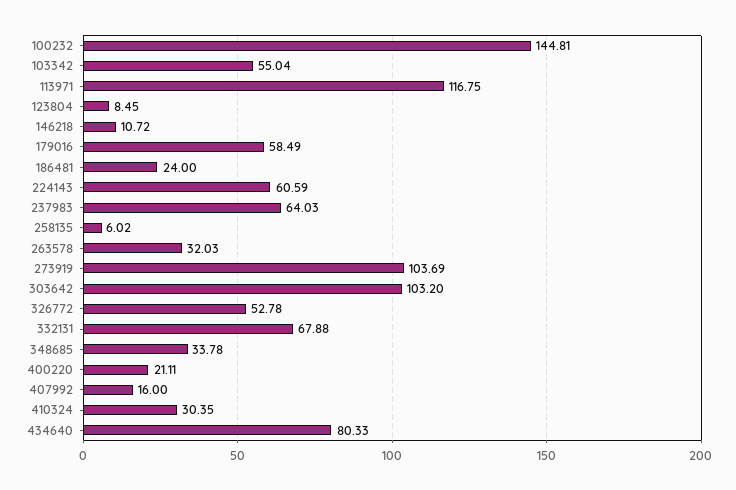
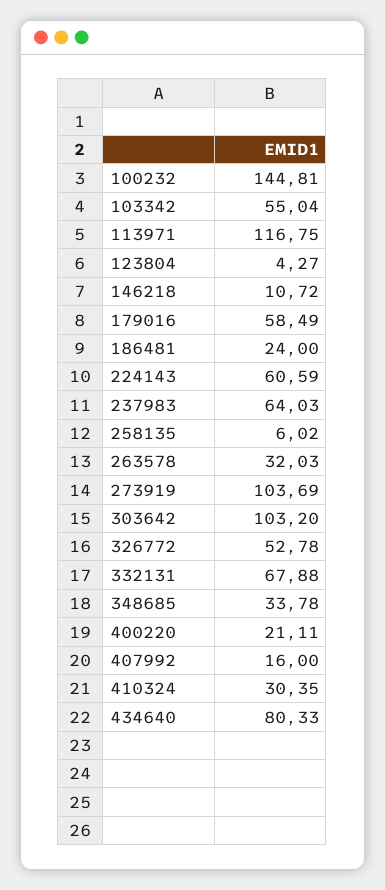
  {
    "100232": 144.81,
    "103342": 55.04,
    "113971": 116.75,
-   "123804": 8.45,
+   "123804": 4.27,
    "146218": 10.72,
    "179016": 58.49,
    "186481": 24,
    "224143": 60.59,
    "237983": 64.03,
    "258135": 6.02,
    "263578": 32.03,
    "273919": 103.69,
    "303642": 103.2,
    "326772": 52.78,
    "332131": 67.88,
    "348685": 33.78,
    "400220": 21.11,
    "407992": 16,
    "410324": 30.35,
    "434640": 80.33
  }

